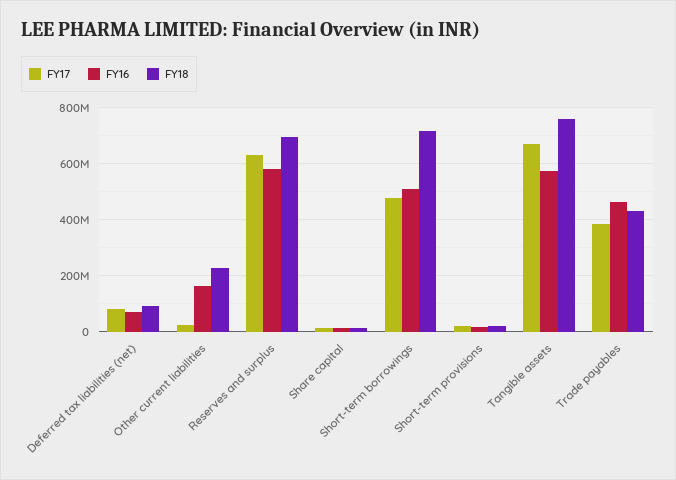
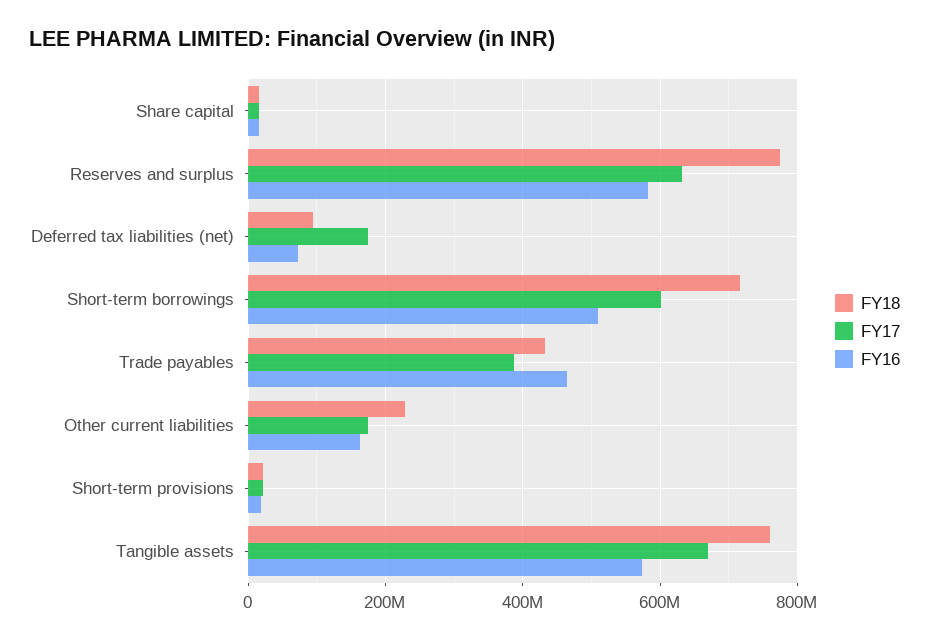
  {
    "FY17": {
-     "Deferred tax liabilities (net)": 75000000,
+     "Deferred tax liabilities (net)": 180000000,
-     "Other current liabilities": 25000000,
+     "Other current liabilities": 180000000,
      "Reserves and surplus": 640000000,
      "Share capital": 20000000,
-     "Short-term borrowings": 475000000,
+     "Short-term borrowings": 600000000,
      "Short-term provisions": 20000000,
      "Tangible assets": 660000000,
      "Trade payables": 380000000
    },
    "FY16": {
      "Deferred tax liabilities (net)": 80000000,
      "Other current liabilities": 160000000,
      "Reserves and surplus": 580000000,
      "Share capital": 20000000,
      "Short-term borrowings": 520000000,
      "Short-term provisions": 20000000,
      "Tangible assets": 580000000,
      "Trade payables": 460000000
    },
    "FY18": {
      "Deferred tax liabilities (net)": 100000000,
      "Other current liabilities": 220000000,
-     "Reserves and surplus": 700000000,
+     "Reserves and surplus": 780000000,
      "Share capital": 20000000,
      "Short-term borrowings": 720000000,
      "Short-term provisions": 20000000,
      "Tangible assets": 760000000,
      "Trade payables": 440000000
    }
  }

